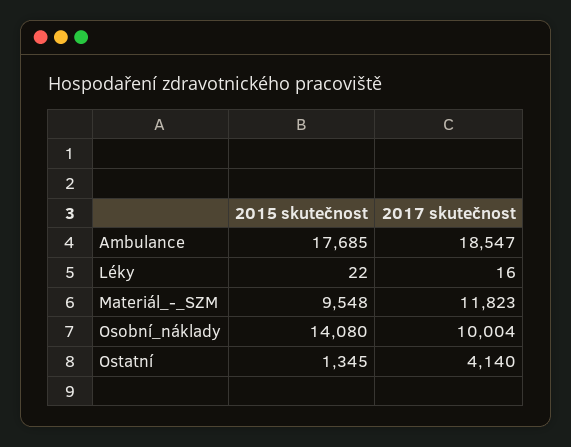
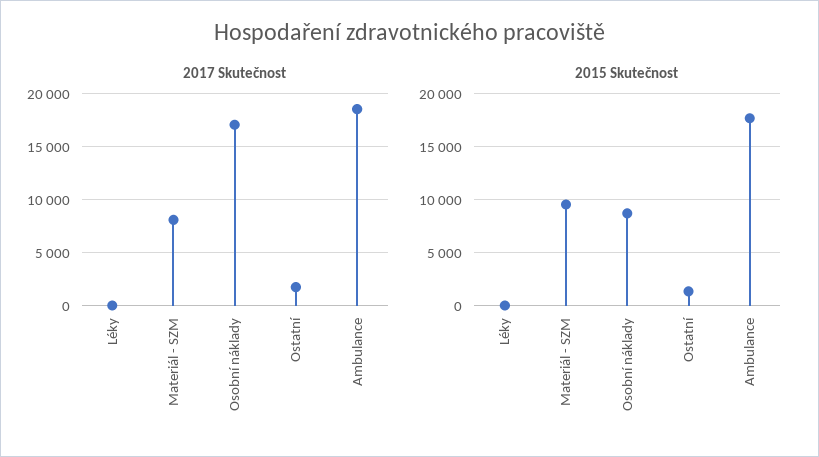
  {
    "2015 skutečnost": {
      "Ambulance": 17685,
      "Léky": 22,
      "Materiál_-_SZM": 9548,
-     "Osobní_náklady": 14080,
+     "Osobní_náklady": 9000,
      "Ostatní": 1345
    },
    "2017 skutečnost": {
      "Ambulance": 18547,
      "Léky": 16,
-     "Materiál_-_SZM": 11823,
+     "Materiál_-_SZM": 8000,
-     "Osobní_náklady": 10004,
+     "Osobní_náklady": 17000,
-     "Ostatní": 4140
+     "Ostatní": 2000
    }
  }

